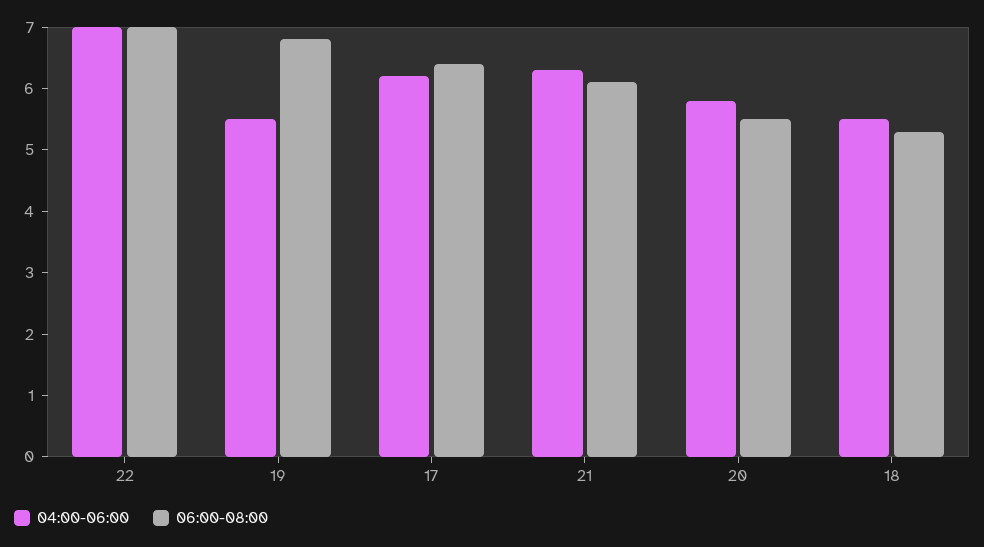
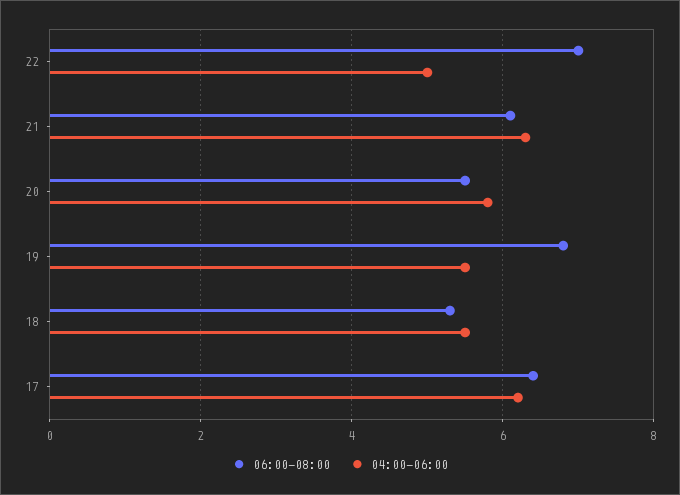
  {
    "04:00-06:00": {
-     "22": 7,
+     "22": 5,
      "19": 5.5,
      "17": 6,
      "21": 6.5,
      "20": 6,
      "18": 5.5
    },
    "06:00-08:00": {
      "22": 7,
      "19": 7,
      "17": 6.5,
      "21": 6,
      "20": 5.5,
      "18": 5.5
    }
  }

